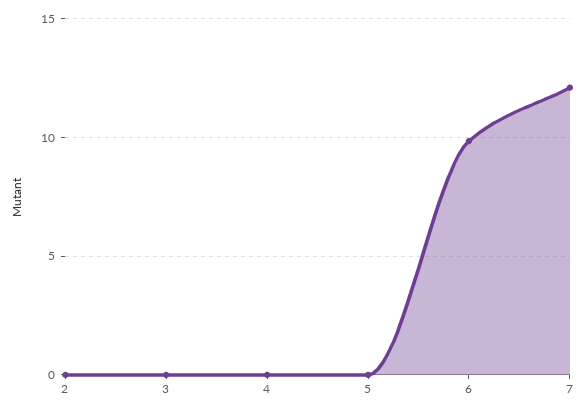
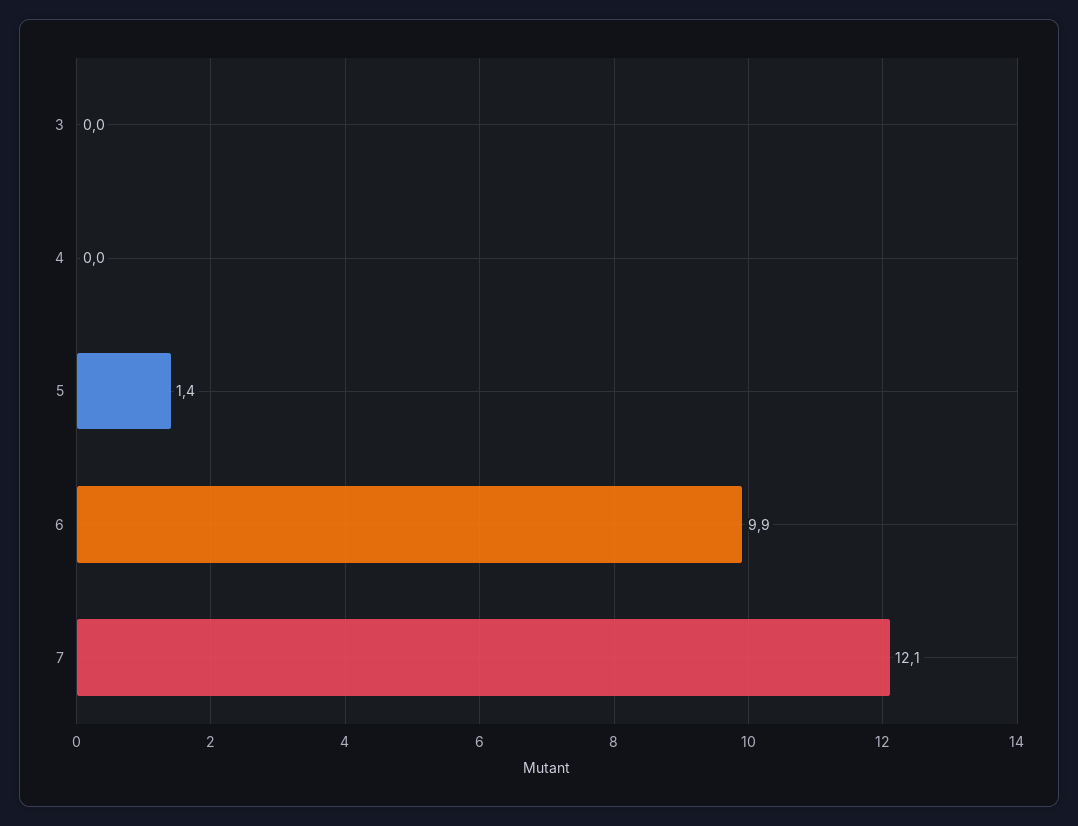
  {
-   "2": 0,
    "3": 0,
    "4": 0,
-   "5": 0,
+   "5": 1.4,
    "6": 9.9,
    "7": 12.1
  }

